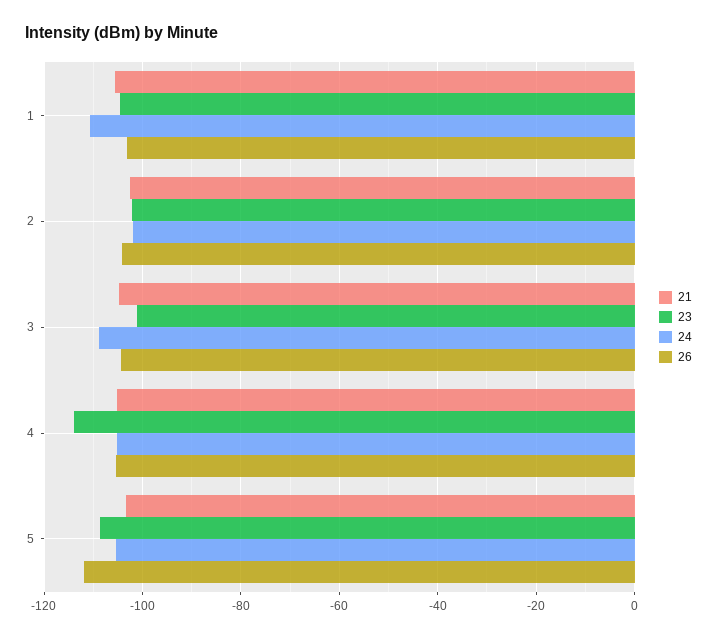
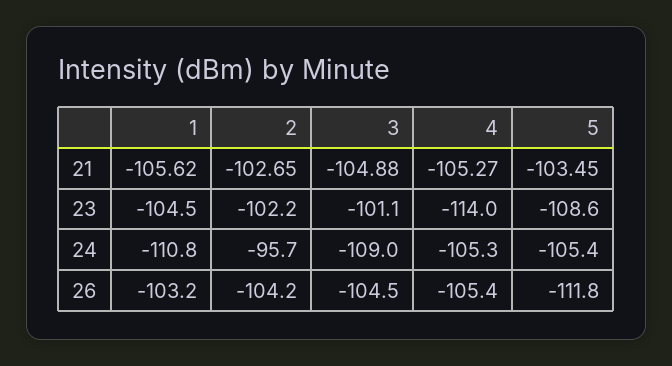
  {
    "21": {
      "1": -105.62,
      "2": -102.65,
      "3": -104.88,
      "4": -105.27,
      "5": -103.45
    },
    "23": {
      "1": -104.5,
      "2": -102.2,
      "3": -101.1,
      "4": -114,
      "5": -108.6
    },
    "24": {
      "1": -110.8,
-     "2": -102,
+     "2": -95.7,
      "3": -109,
      "4": -105.3,
      "5": -105.4
    },
    "26": {
      "1": -103.2,
      "2": -104.2,
      "3": -104.5,
      "4": -105.4,
      "5": -111.8
    }
  }

